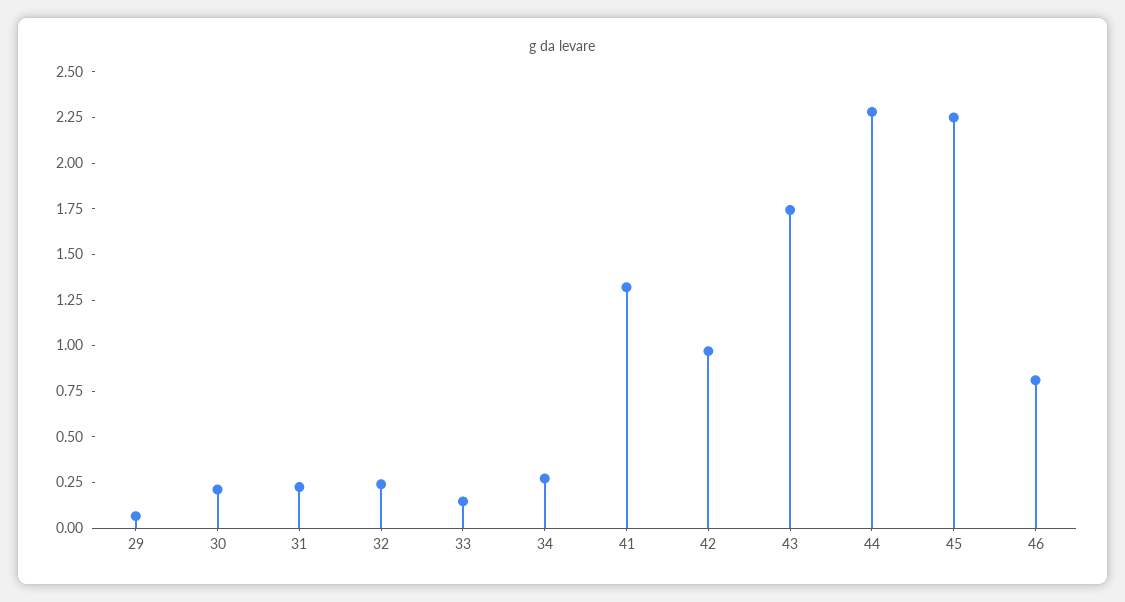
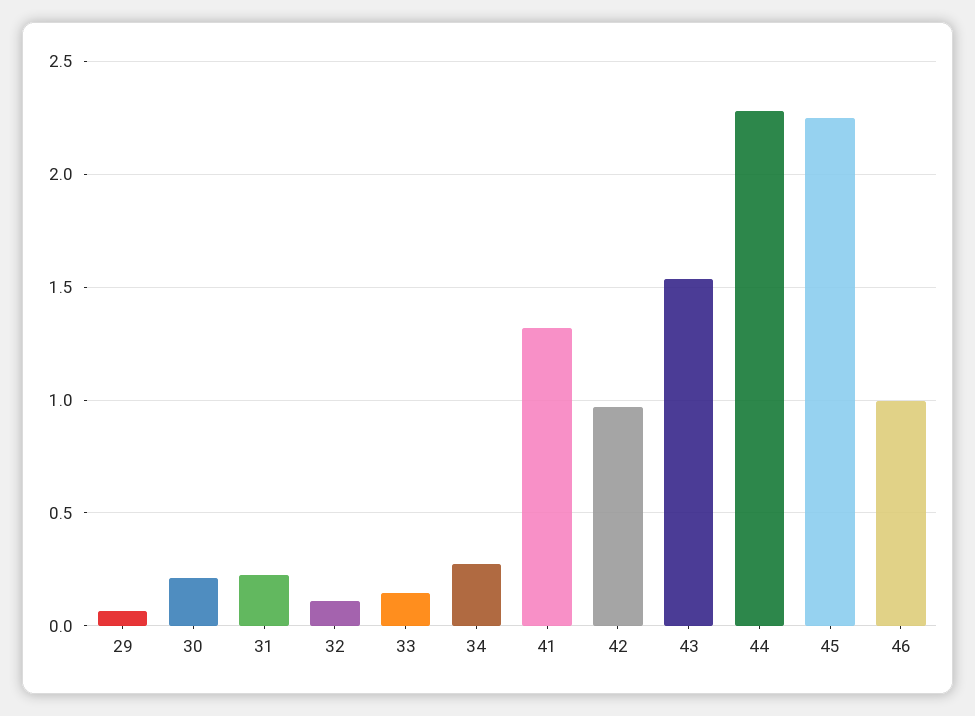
  {
    "29": 0.05,
    "30": 0.2,
    "31": 0.25,
-   "32": 0.25,
+   "32": 0.1,
    "33": 0.15,
    "34": 0.25,
    "41": 1.3,
    "42": 0.95,
-   "43": 1.75,
+   "43": 1.55,
    "44": 2.3,
    "45": 2.25,
-   "46": 0.8
+   "46": 1
  }

